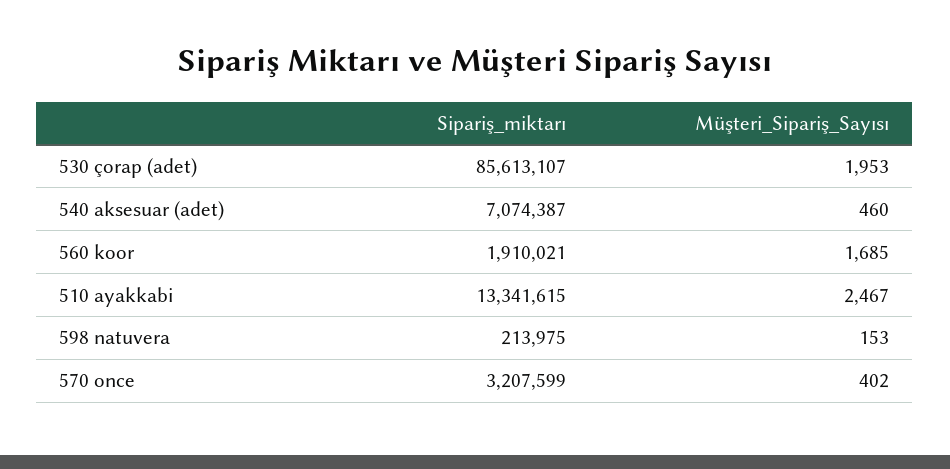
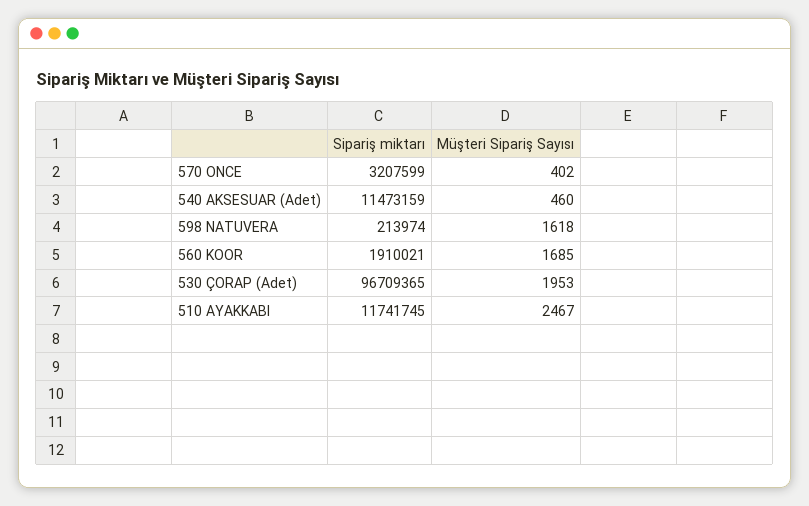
  {
    "Sipariş_miktarı": {
-     "530 çorap (adet)": 85613107,
+     "530 çorap (adet)": 96709365,
-     "540 aksesuar (adet)": 7074387,
+     "540 aksesuar (adet)": 11473159,
      "560 koor": 1910021,
-     "510 ayakkabi": 13341615,
+     "510 ayakkabi": 11741745,
-     "598 natuvera": 213975,
+     "598 natuvera": 213974,
      "570 once": 3207599
    },
    "Müşteri_Sipariş_Sayısı": {
      "530 çorap (adet)": 1953,
      "540 aksesuar (adet)": 460,
      "560 koor": 1685,
      "510 ayakkabi": 2467,
-     "598 natuvera": 153,
+     "598 natuvera": 1618,
      "570 once": 402
    }
  }

